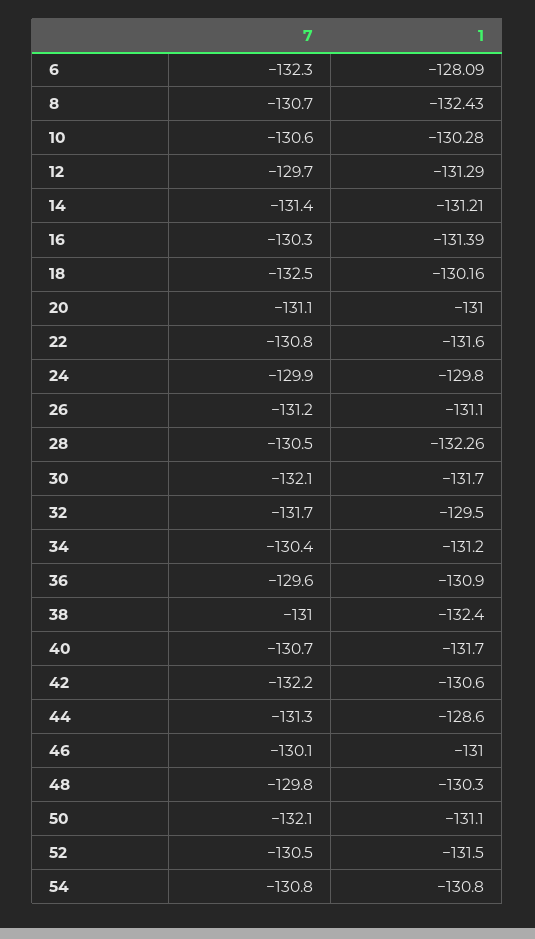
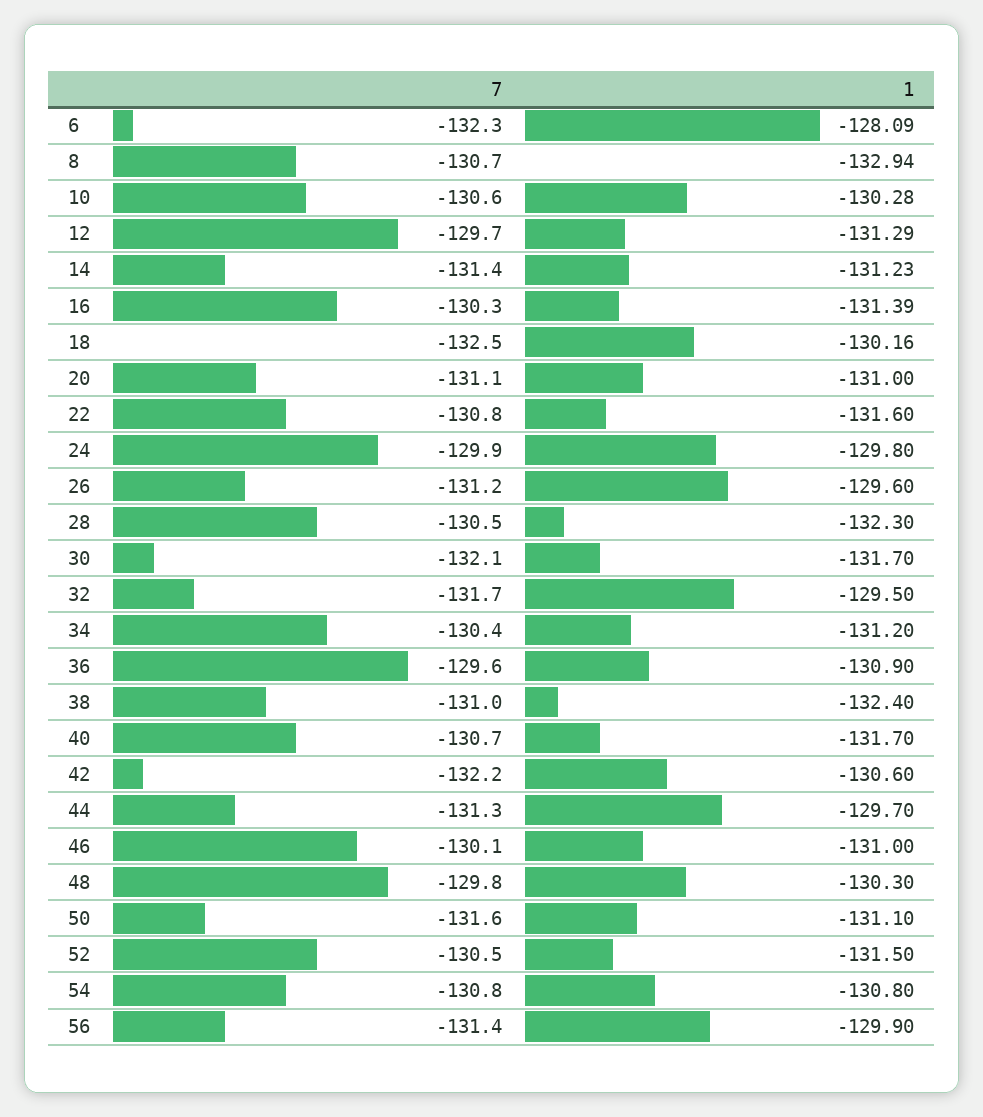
  {
    "7": {
      "6": -132.3,
      "8": -130.7,
      "10": -130.6,
      "12": -129.7,
      "14": -131.4,
      "16": -130.3,
      "18": -132.5,
      "20": -131.1,
      "22": -130.8,
      "24": -129.9,
      "26": -131.2,
      "28": -130.5,
      "30": -132.1,
      "32": -131.7,
      "34": -130.4,
      "36": -129.6,
      "38": -131,
      "40": -130.7,
      "42": -132.2,
      "44": -131.3,
      "46": -130.1,
      "48": -129.8,
-     "50": -132.1,
+     "50": -131.6,
      "52": -130.5,
-     "54": -130.8
+     "54": -130.8,
+     "56": -131.4
    },
    "1": {
      "6": -128.09,
-     "8": -132.43,
+     "8": -132.94,
      "10": -130.28,
      "12": -131.29,
-     "14": -131.21,
+     "14": -131.23,
      "16": -131.39,
      "18": -130.16,
      "20": -131,
      "22": -131.6,
      "24": -129.8,
-     "26": -131.1,
+     "26": -129.6,
-     "28": -132.26,
+     "28": -132.3,
      "30": -131.7,
      "32": -129.5,
      "34": -131.2,
      "36": -130.9,
      "38": -132.4,
      "40": -131.7,
      "42": -130.6,
-     "44": -128.6,
+     "44": -129.7,
      "46": -131,
      "48": -130.3,
      "50": -131.1,
      "52": -131.5,
-     "54": -130.8
+     "54": -130.8,
+     "56": -129.9
    }
  }

